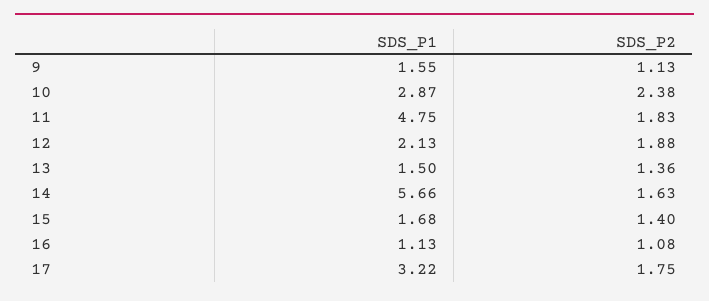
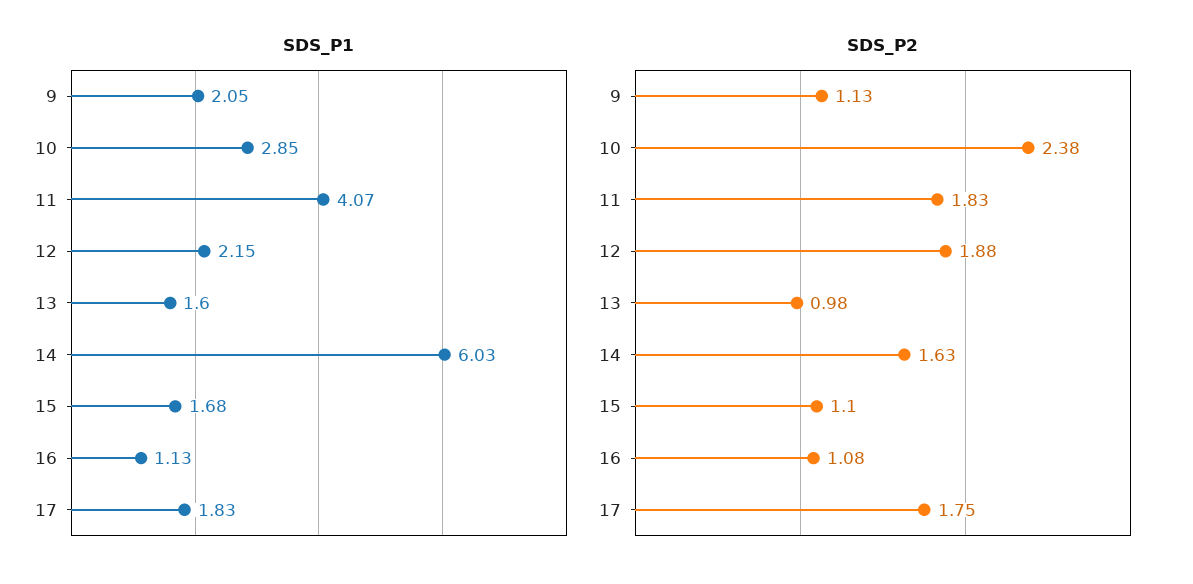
  {
    "SDS_P1": {
-     "9": 1.55,
+     "9": 2.05,
-     "10": 2.87,
+     "10": 2.85,
-     "11": 4.75,
+     "11": 4.07,
-     "12": 2.13,
+     "12": 2.15,
-     "13": 1.5,
+     "13": 1.6,
-     "14": 5.66,
+     "14": 6.03,
      "15": 1.68,
      "16": 1.13,
-     "17": 3.22
+     "17": 1.83
    },
    "SDS_P2": {
      "9": 1.13,
      "10": 2.38,
      "11": 1.83,
      "12": 1.88,
-     "13": 1.36,
+     "13": 0.98,
      "14": 1.63,
-     "15": 1.4,
+     "15": 1.1,
      "16": 1.08,
      "17": 1.75
    }
  }

